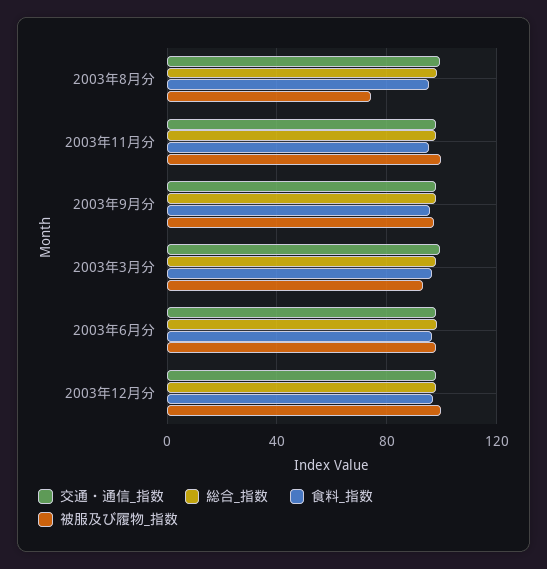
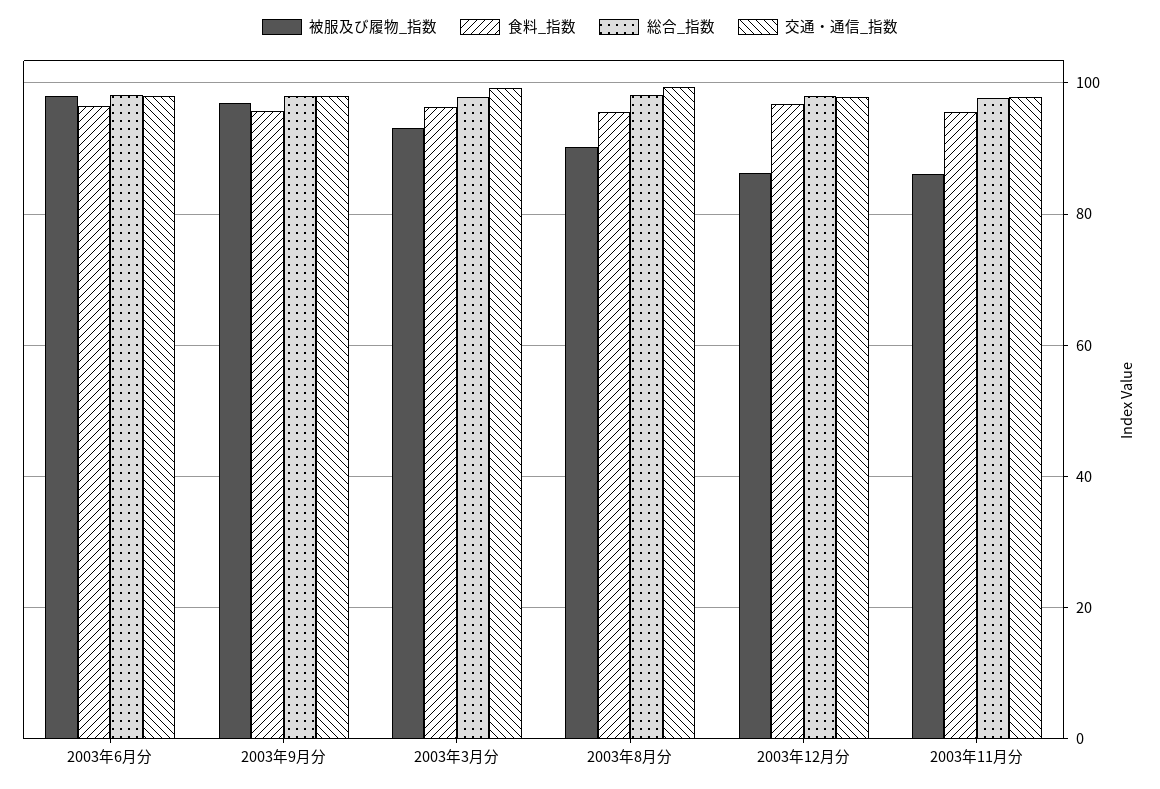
  {
    "交通・通信_指数": {
      "2003年8月分": 100,
      "2003年11月分": 98,
      "2003年9月分": 98,
      "2003年3月分": 100,
      "2003年6月分": 98,
      "2003年12月分": 98
    },
    "総合_指数": {
      "2003年8月分": 98,
      "2003年11月分": 98,
      "2003年9月分": 98,
      "2003年3月分": 98,
      "2003年6月分": 98,
      "2003年12月分": 98
    },
    "食料_指数": {
      "2003年8月分": 96,
      "2003年11月分": 96,
      "2003年9月分": 96,
      "2003年3月分": 96,
      "2003年6月分": 96,
      "2003年12月分": 96
    },
    "被服及び履物_指数": {
-     "2003年8月分": 75,
+     "2003年8月分": 90,
-     "2003年11月分": 100,
+     "2003年11月分": 86,
      "2003年9月分": 98,
      "2003年3月分": 94,
      "2003年6月分": 98,
-     "2003年12月分": 100
+     "2003年12月分": 86
    }
  }

